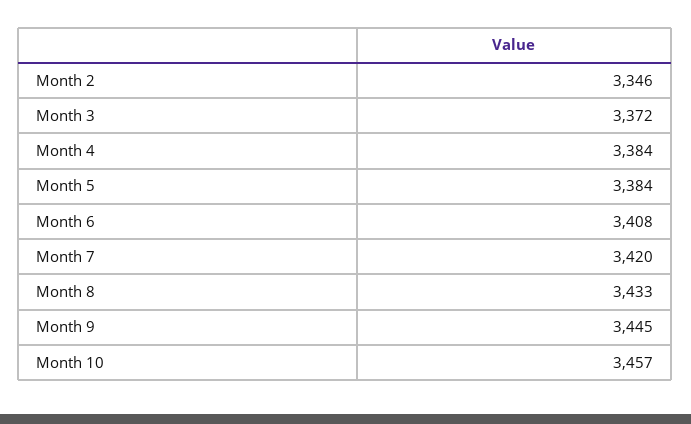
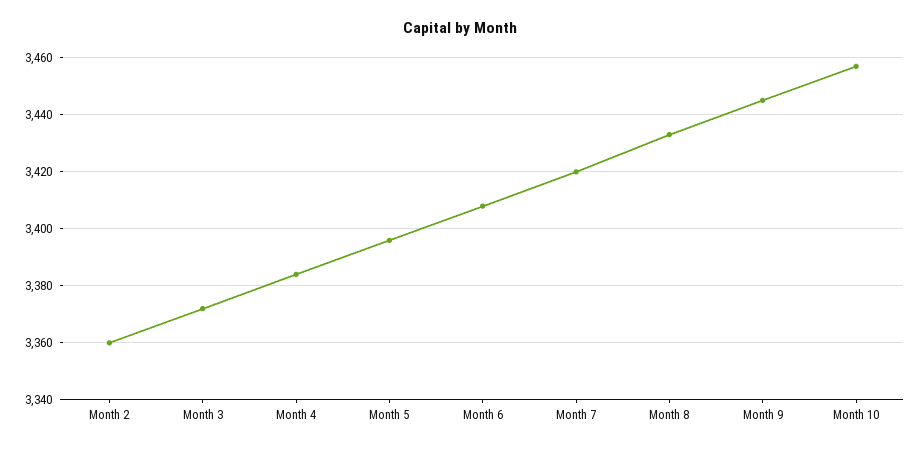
  {
-   "Month 2": 3346,
+   "Month 2": 3360,
    "Month 3": 3372,
    "Month 4": 3384,
-   "Month 5": 3384,
+   "Month 5": 3395,
    "Month 6": 3408,
    "Month 7": 3420,
    "Month 8": 3433,
    "Month 9": 3445,
    "Month 10": 3457
  }

